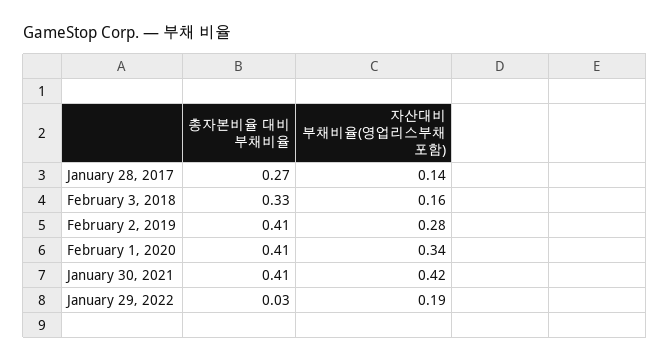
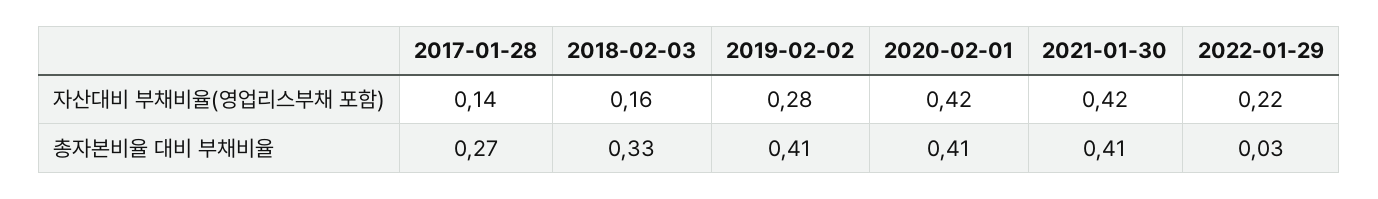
  {
    "총자본비율 대비 부채비율": {
      "January 28, 2017": 0.27,
      "February 3, 2018": 0.33,
      "February 2, 2019": 0.41,
      "February 1, 2020": 0.41,
      "January 30, 2021": 0.41,
      "January 29, 2022": 0.03
    },
    "자산대비 부채비율(영업리스부채 포함)": {
      "January 28, 2017": 0.14,
      "February 3, 2018": 0.16,
      "February 2, 2019": 0.28,
-     "February 1, 2020": 0.34,
+     "February 1, 2020": 0.42,
      "January 30, 2021": 0.42,
-     "January 29, 2022": 0.19
+     "January 29, 2022": 0.22
    }
  }

